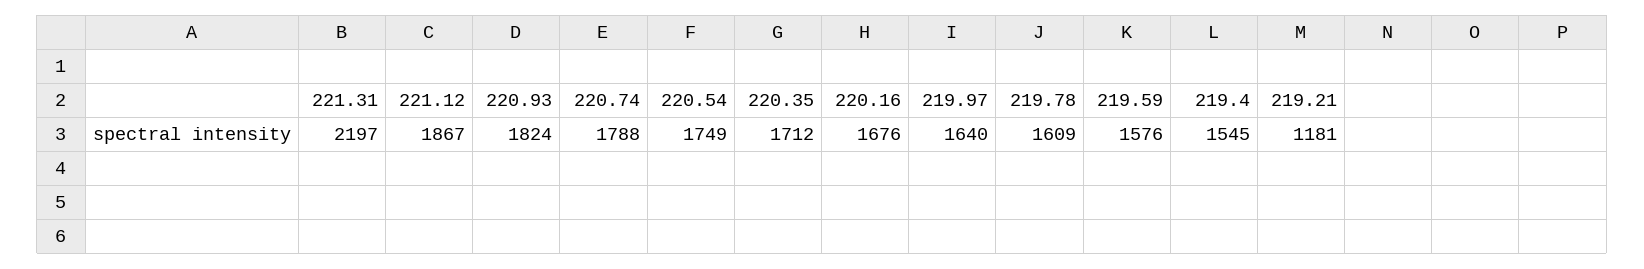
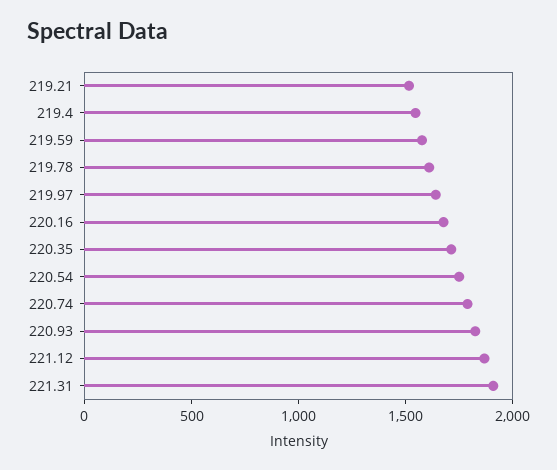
  {
-   "221.31": 2197,
+   "221.31": 1900,
    "221.12": 1867,
    "220.93": 1824,
    "220.74": 1788,
    "220.54": 1749,
    "220.35": 1712,
    "220.16": 1676,
    "219.97": 1640,
    "219.78": 1609,
    "219.59": 1576,
    "219.4": 1545,
-   "219.21": 1181
+   "219.21": 1500
  }

